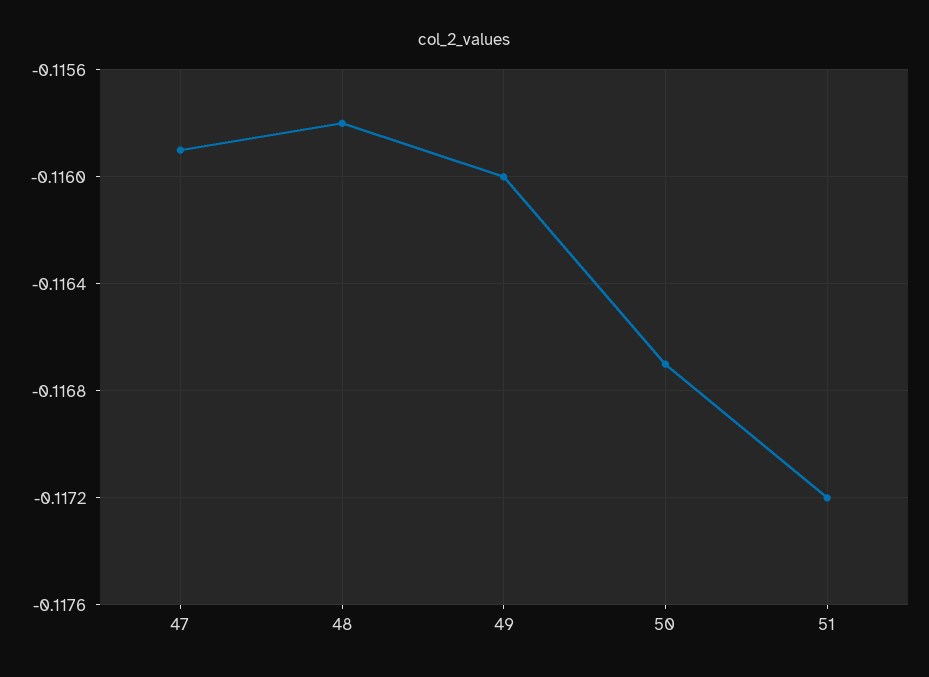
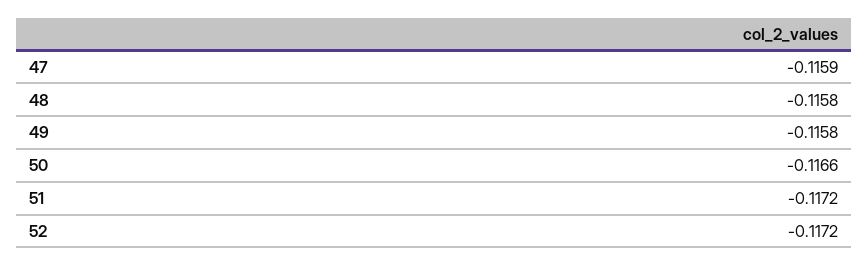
  {
    "47": -0.1159,
    "48": -0.1158,
-   "49": -0.116,
+   "49": -0.1158,
-   "50": -0.1167,
+   "50": -0.1166,
-   "51": -0.1172
+   "51": -0.1172,
+   "52": -0.1172
  }

